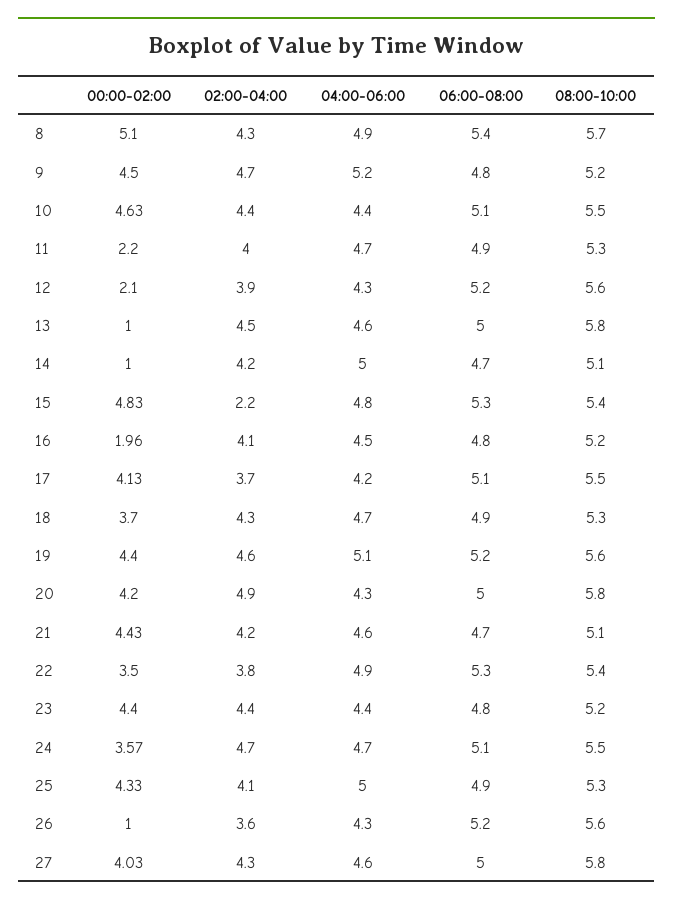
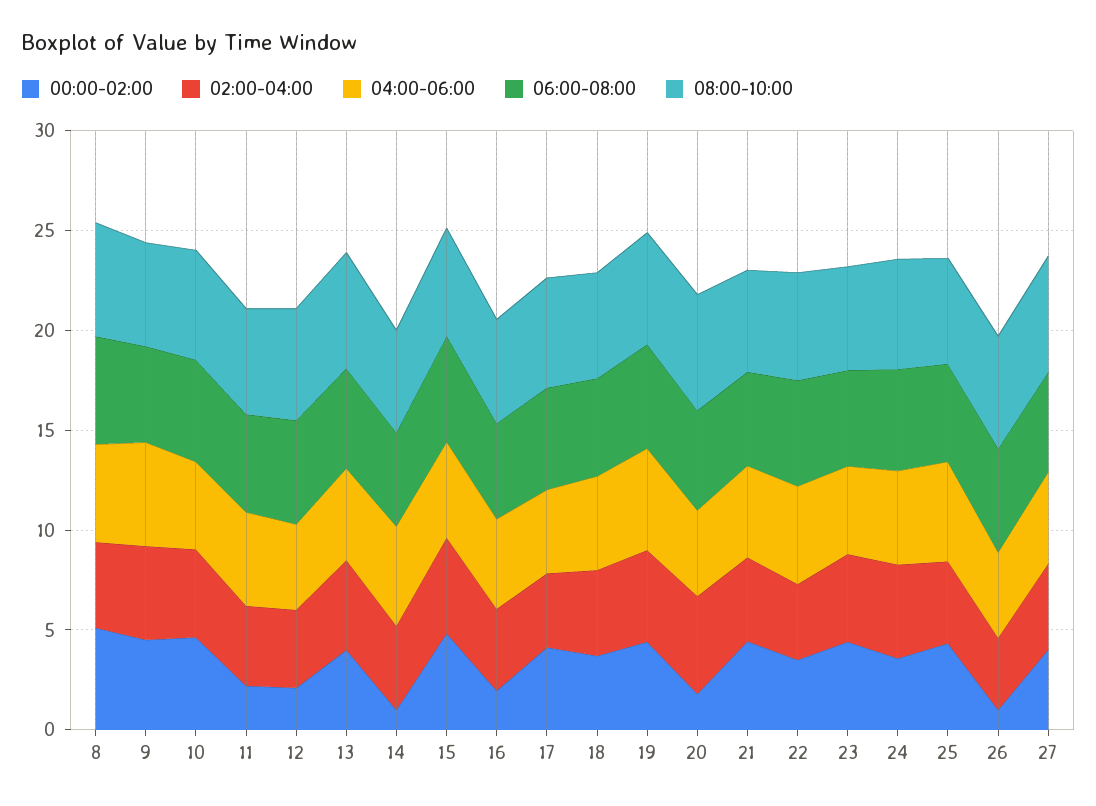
  {
    "00:00-02:00": {
      "8": 5.1,
      "9": 4.5,
      "10": 4.63,
      "11": 2.2,
      "12": 2.1,
-     "13": 1,
+     "13": 4,
      "14": 1,
      "15": 4.83,
      "16": 1.96,
      "17": 4.13,
      "18": 3.7,
      "19": 4.4,
-     "20": 4.2,
+     "20": 2,
      "21": 4.43,
      "22": 3.5,
      "23": 4.4,
      "24": 3.57,
      "25": 4.33,
      "26": 1,
      "27": 4.03
    },
    "02:00-04:00": {
      "8": 4.3,
      "9": 4.7,
      "10": 4.4,
      "11": 4,
      "12": 3.9,
      "13": 4.5,
      "14": 4.2,
-     "15": 2.2,
+     "15": 5,
      "16": 4.1,
      "17": 3.7,
      "18": 4.3,
      "19": 4.6,
      "20": 4.9,
      "21": 4.2,
      "22": 3.8,
      "23": 4.4,
      "24": 4.7,
      "25": 4.1,
      "26": 3.6,
      "27": 4.3
    },
    "04:00-06:00": {
      "8": 4.9,
      "9": 5.2,
      "10": 4.4,
      "11": 4.7,
      "12": 4.3,
      "13": 4.6,
      "14": 5,
      "15": 4.8,
      "16": 4.5,
      "17": 4.2,
      "18": 4.7,
      "19": 5.1,
      "20": 4.3,
      "21": 4.6,
      "22": 4.9,
      "23": 4.4,
      "24": 4.7,
      "25": 5,
      "26": 4.3,
      "27": 4.6
    },
    "06:00-08:00": {
      "8": 5.4,
      "9": 4.8,
      "10": 5.1,
      "11": 4.9,
      "12": 5.2,
      "13": 5,
      "14": 4.7,
      "15": 5.3,
      "16": 4.8,
      "17": 5.1,
      "18": 4.9,
      "19": 5.2,
      "20": 5,
      "21": 4.7,
      "22": 5.3,
      "23": 4.8,
      "24": 5.1,
      "25": 4.9,
      "26": 5.2,
      "27": 5
    },
    "08:00-10:00": {
      "8": 5.7,
      "9": 5.2,
      "10": 5.5,
      "11": 5.3,
      "12": 5.6,
      "13": 5.8,
      "14": 5.1,
      "15": 5.4,
      "16": 5.2,
      "17": 5.5,
      "18": 5.3,
      "19": 5.6,
      "20": 5.8,
      "21": 5.1,
      "22": 5.4,
      "23": 5.2,
      "24": 5.5,
      "25": 5.3,
      "26": 5.6,
      "27": 5.8
    }
  }

